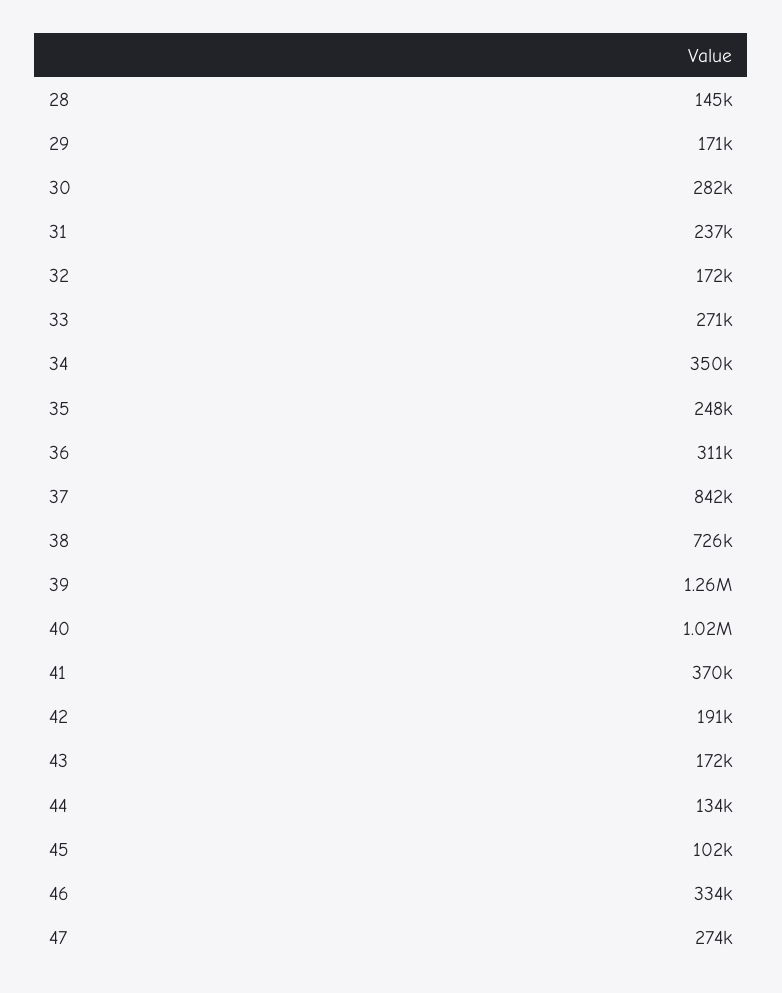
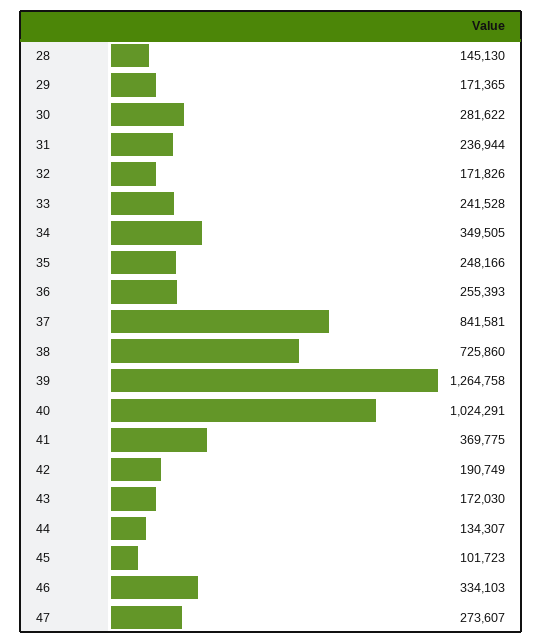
  {
    "28": 145130,
    "29": 171365,
    "30": 281622,
    "31": 236944,
    "32": 171826,
-   "33": 271000,
+   "33": 241528,
    "34": 349505,
    "35": 248166,
-   "36": 311000,
+   "36": 255393,
    "37": 841581,
    "38": 725860,
    "39": 1264758,
    "40": 1024291,
    "41": 369775,
    "42": 190749,
    "43": 172030,
    "44": 134307,
    "45": 101723,
    "46": 334103,
    "47": 273607
  }

